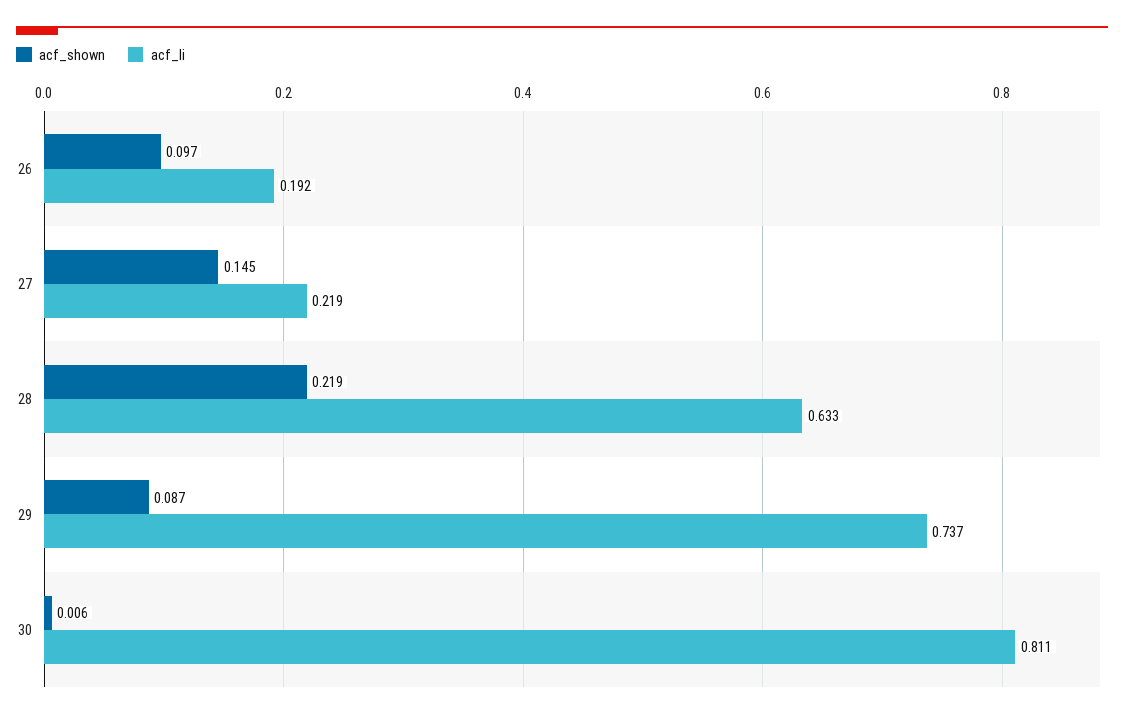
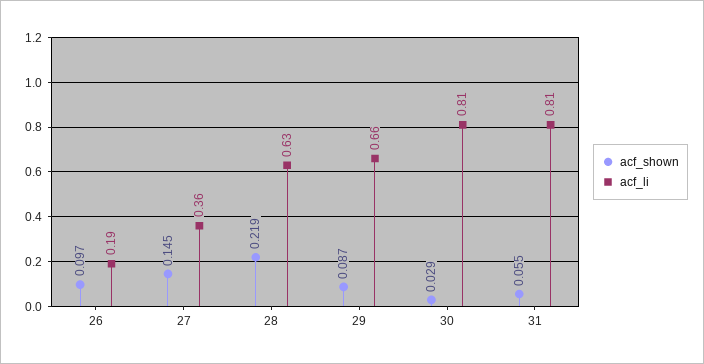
  {
    "acf_shown": {
      "26": 0.097,
      "27": 0.145,
      "28": 0.219,
      "29": 0.087,
-     "30": 0.006
+     "30": 0.029,
+     "31": 0.055
    },
    "acf_li": {
      "26": 0.192,
-     "27": 0.219,
+     "27": 0.36,
      "28": 0.633,
-     "29": 0.737,
+     "29": 0.66,
-     "30": 0.811
+     "30": 0.811,
+     "31": 0.81
    }
  }

